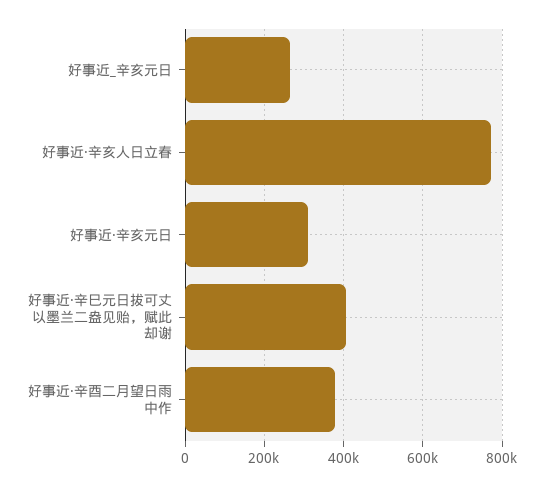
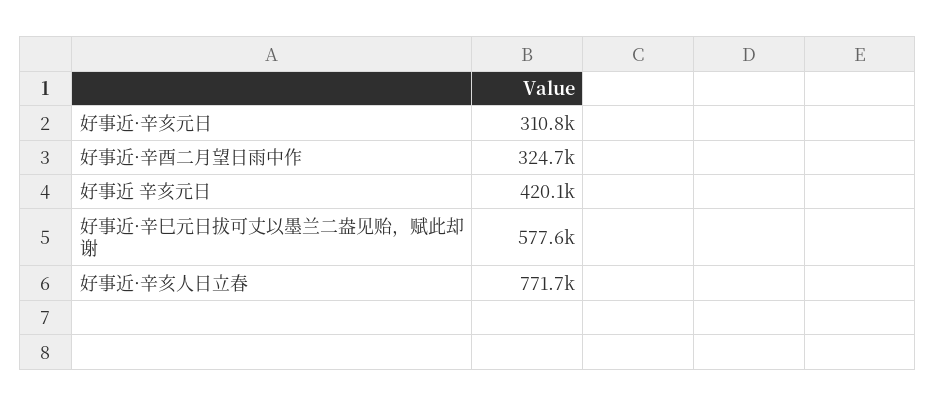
  {
-   "好事近_辛亥元日": 260000,
+   "好事近_辛亥元日": 420100,
    "好事近·辛亥人日立春": 771700,
    "好事近·辛亥元日": 310800,
-   "好事近·辛巳元日拔可丈以墨兰二盎见贻，赋此却谢": 400000,
+   "好事近·辛巳元日拔可丈以墨兰二盎见贻，赋此却谢": 577600,
-   "好事近·辛酉二月望日雨中作": 380000
+   "好事近·辛酉二月望日雨中作": 324700
  }

